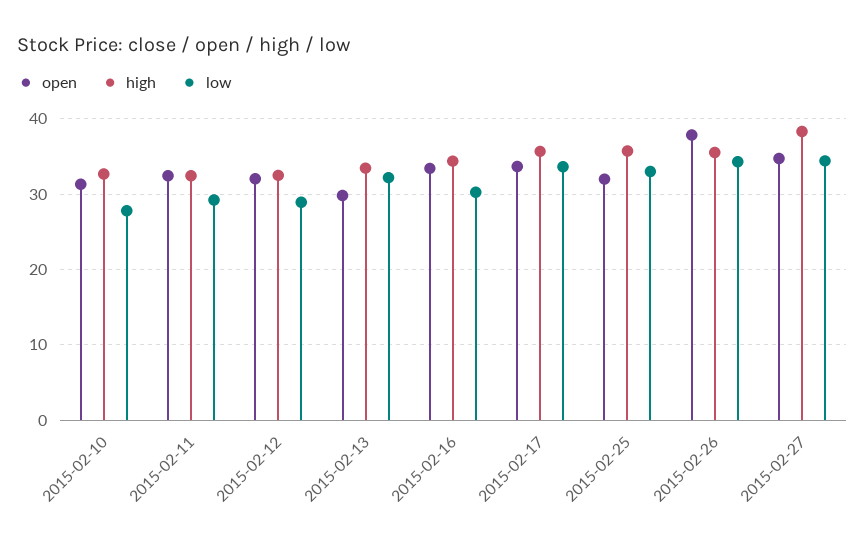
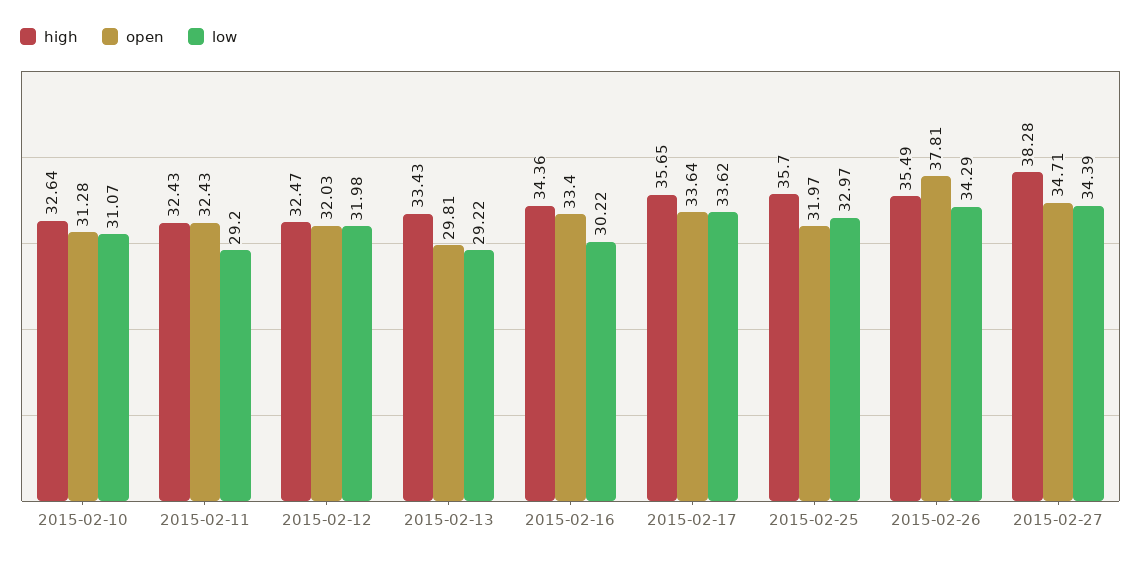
  {
    "open": {
      "2015-02-10": 31.28,
      "2015-02-11": 32.43,
      "2015-02-12": 32.03,
      "2015-02-13": 29.81,
      "2015-02-16": 33.4,
      "2015-02-17": 33.64,
      "2015-02-25": 31.97,
      "2015-02-26": 37.81,
      "2015-02-27": 34.71
    },
    "high": {
      "2015-02-10": 32.64,
      "2015-02-11": 32.43,
      "2015-02-12": 32.47,
      "2015-02-13": 33.43,
      "2015-02-16": 34.36,
      "2015-02-17": 35.65,
      "2015-02-25": 35.7,
      "2015-02-26": 35.49,
      "2015-02-27": 38.28
    },
    "low": {
-     "2015-02-10": 28,
+     "2015-02-10": 31.07,
      "2015-02-11": 29.2,
-     "2015-02-12": 29,
+     "2015-02-12": 31.98,
-     "2015-02-13": 32,
+     "2015-02-13": 29.22,
      "2015-02-16": 30.22,
      "2015-02-17": 33.62,
      "2015-02-25": 32.97,
      "2015-02-26": 34.29,
      "2015-02-27": 34.39
    }
  }

